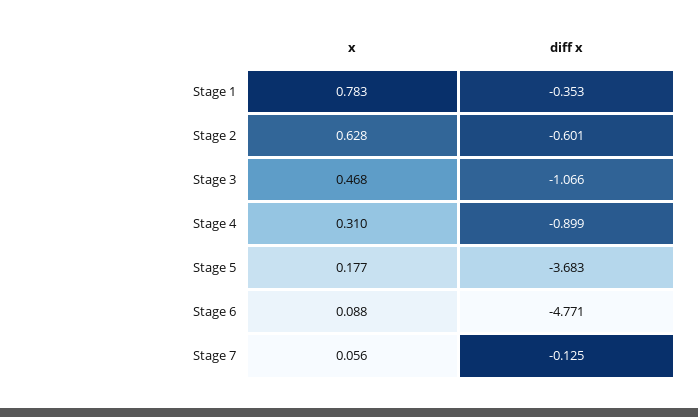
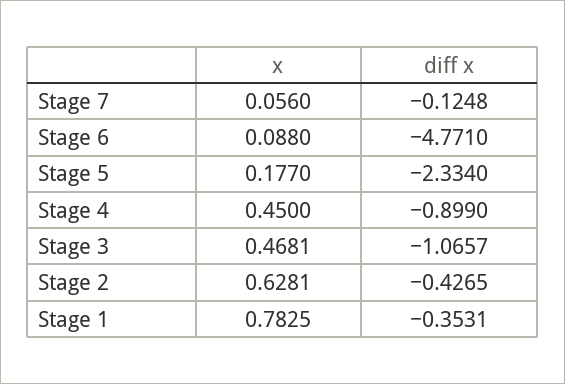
  {
    "x": {
      "Stage 1": 0.7825,
      "Stage 2": 0.6281,
      "Stage 3": 0.4681,
-     "Stage 4": 0.31,
+     "Stage 4": 0.45,
      "Stage 5": 0.177,
      "Stage 6": 0.088,
      "Stage 7": 0.056
    },
    "diff x": {
      "Stage 1": -0.3531,
-     "Stage 2": -0.601,
+     "Stage 2": -0.4265,
      "Stage 3": -1.0657,
      "Stage 4": -0.899,
-     "Stage 5": -3.683,
+     "Stage 5": -2.334,
      "Stage 6": -4.771,
      "Stage 7": -0.1248
    }
  }

